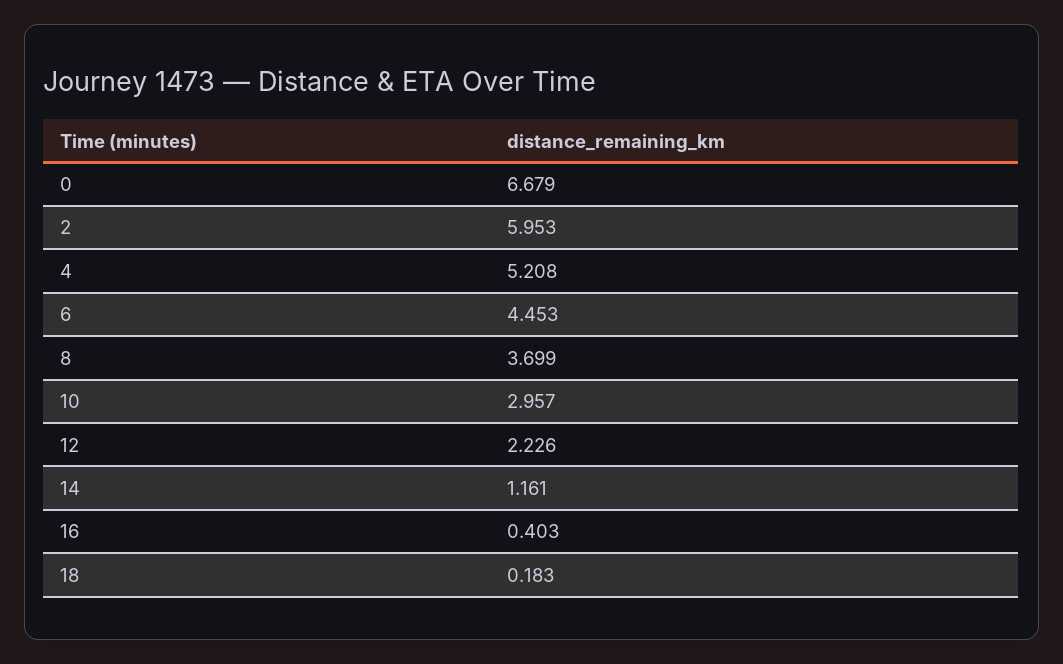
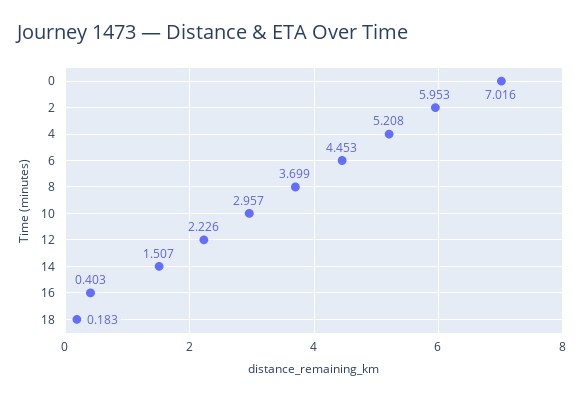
  {
-   "0": 6.679,
+   "0": 7.016,
    "2": 5.953,
    "4": 5.208,
    "6": 4.453,
    "8": 3.699,
    "10": 2.957,
    "12": 2.226,
-   "14": 1.161,
+   "14": 1.507,
    "16": 0.403,
    "18": 0.183
  }

